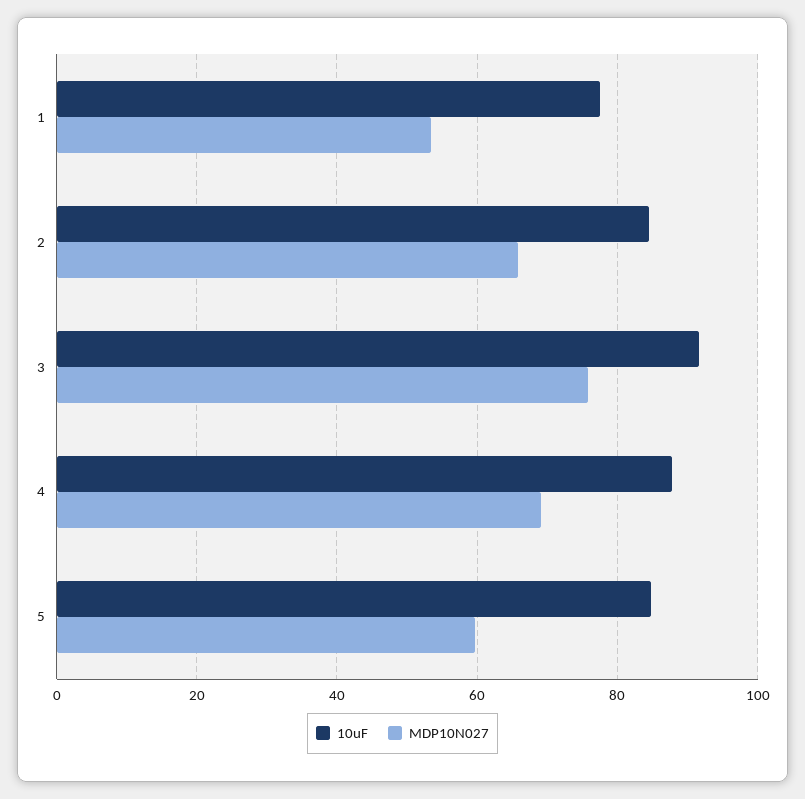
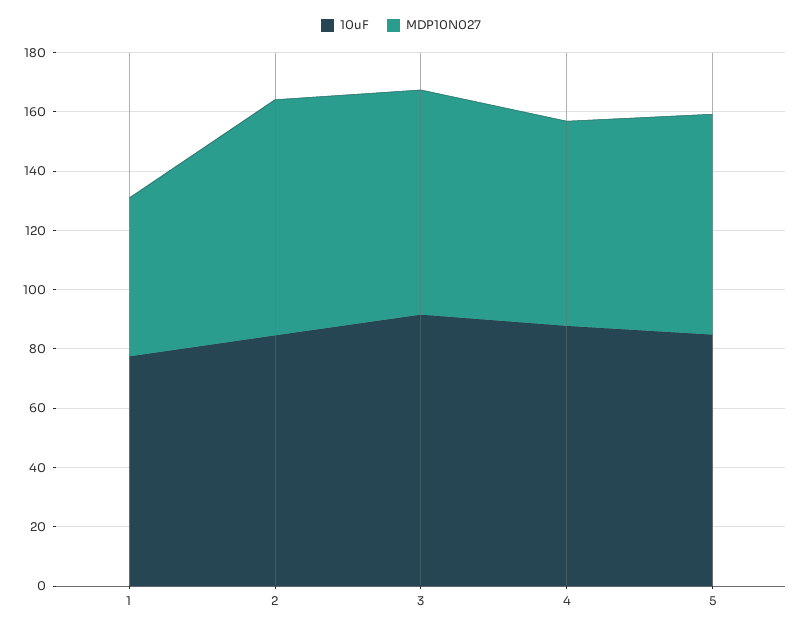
  {
    "10uF": {
      "1": 78,
      "2": 84,
      "3": 92,
      "4": 88,
      "5": 84
    },
    "MDP10N027": {
      "1": 54,
-     "2": 66,
+     "2": 80,
      "3": 76,
      "4": 70,
-     "5": 60
+     "5": 75
    }
  }

